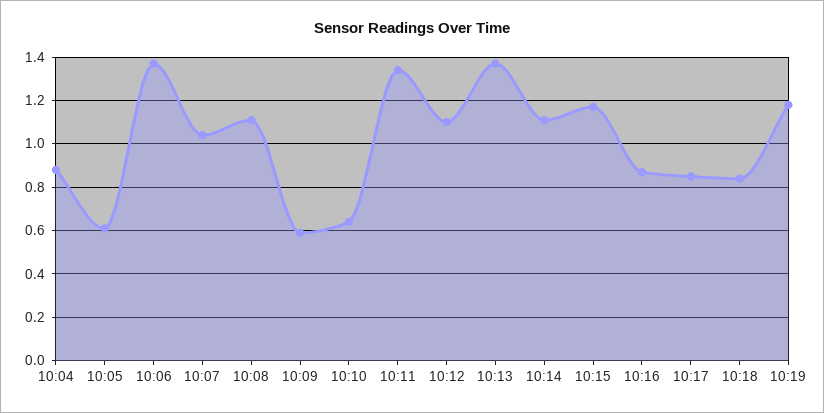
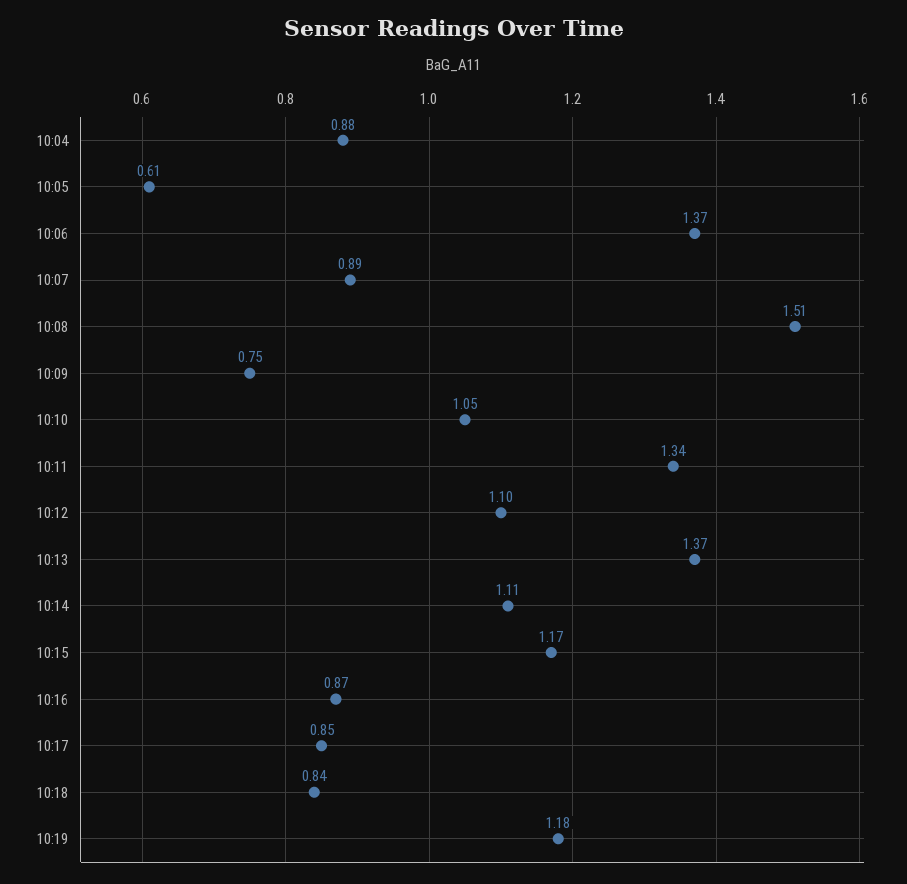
  {
    "10:04": 0.88,
    "10:05": 0.61,
    "10:06": 1.37,
-   "10:07": 1.05,
+   "10:07": 0.89,
-   "10:08": 1.1,
+   "10:08": 1.51,
-   "10:09": 0.6,
+   "10:09": 0.75,
-   "10:10": 0.65,
+   "10:10": 1.05,
    "10:11": 1.34,
    "10:12": 1.1,
    "10:13": 1.37,
    "10:14": 1.11,
    "10:15": 1.17,
    "10:16": 0.87,
    "10:17": 0.85,
    "10:18": 0.84,
    "10:19": 1.18
  }

